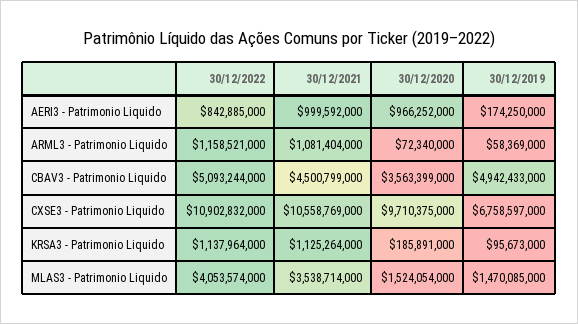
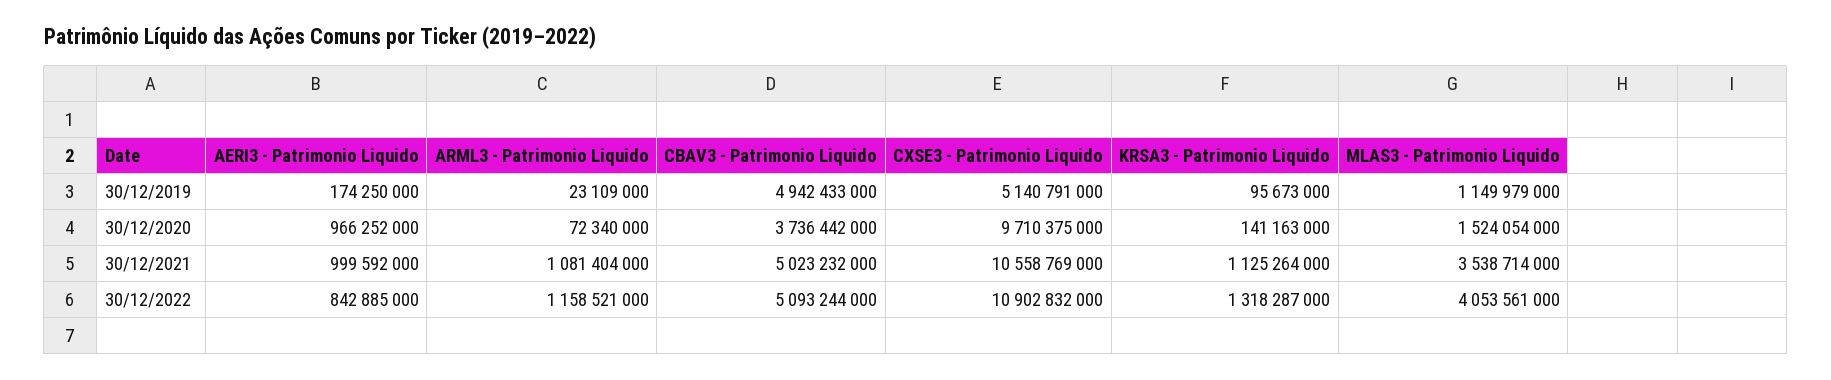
  {
    "30/12/2022": {
      "AERI3 - Patrimonio Liquido": 842885000,
      "ARML3 - Patrimonio Liquido": 1158521000,
      "CBAV3 - Patrimonio Liquido": 5093244000,
      "CXSE3 - Patrimonio Liquido": 10902832000,
-     "KRSA3 - Patrimonio Liquido": 1137964000,
+     "KRSA3 - Patrimonio Liquido": 1318287000,
-     "MLAS3 - Patrimonio Liquido": 4053574000
+     "MLAS3 - Patrimonio Liquido": 4053561000
    },
    "30/12/2021": {
      "AERI3 - Patrimonio Liquido": 999592000,
      "ARML3 - Patrimonio Liquido": 1081404000,
-     "CBAV3 - Patrimonio Liquido": 4500799000,
+     "CBAV3 - Patrimonio Liquido": 5023232000,
      "CXSE3 - Patrimonio Liquido": 10558769000,
      "KRSA3 - Patrimonio Liquido": 1125264000,
      "MLAS3 - Patrimonio Liquido": 3538714000
    },
    "30/12/2020": {
      "AERI3 - Patrimonio Liquido": 966252000,
      "ARML3 - Patrimonio Liquido": 72340000,
-     "CBAV3 - Patrimonio Liquido": 3563399000,
+     "CBAV3 - Patrimonio Liquido": 3736442000,
      "CXSE3 - Patrimonio Liquido": 9710375000,
-     "KRSA3 - Patrimonio Liquido": 185891000,
+     "KRSA3 - Patrimonio Liquido": 141163000,
      "MLAS3 - Patrimonio Liquido": 1524054000
    },
    "30/12/2019": {
      "AERI3 - Patrimonio Liquido": 174250000,
-     "ARML3 - Patrimonio Liquido": 58369000,
+     "ARML3 - Patrimonio Liquido": 23109000,
      "CBAV3 - Patrimonio Liquido": 4942433000,
-     "CXSE3 - Patrimonio Liquido": 6758597000,
+     "CXSE3 - Patrimonio Liquido": 5140791000,
      "KRSA3 - Patrimonio Liquido": 95673000,
-     "MLAS3 - Patrimonio Liquido": 1470085000
+     "MLAS3 - Patrimonio Liquido": 1149979000
    }
  }

